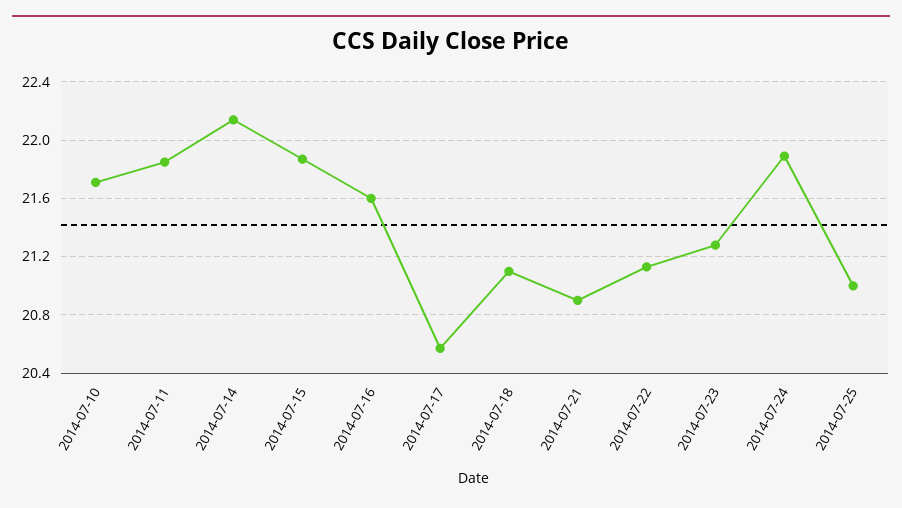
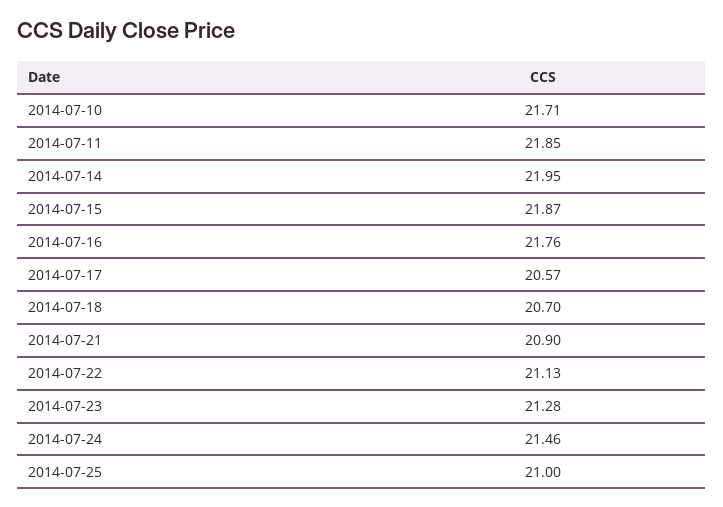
  {
    "2014-07-10": 21.71,
    "2014-07-11": 21.85,
-   "2014-07-14": 22.15,
+   "2014-07-14": 21.95,
    "2014-07-15": 21.87,
-   "2014-07-16": 21.6,
+   "2014-07-16": 21.76,
    "2014-07-17": 20.57,
-   "2014-07-18": 21.1,
+   "2014-07-18": 20.7,
    "2014-07-21": 20.9,
    "2014-07-22": 21.13,
    "2014-07-23": 21.28,
-   "2014-07-24": 21.9,
+   "2014-07-24": 21.46,
    "2014-07-25": 21
  }

